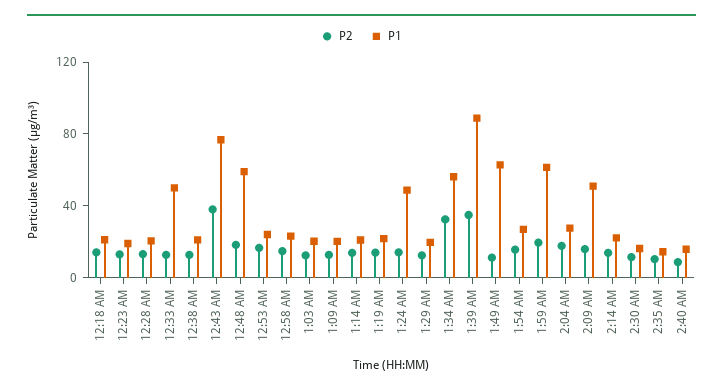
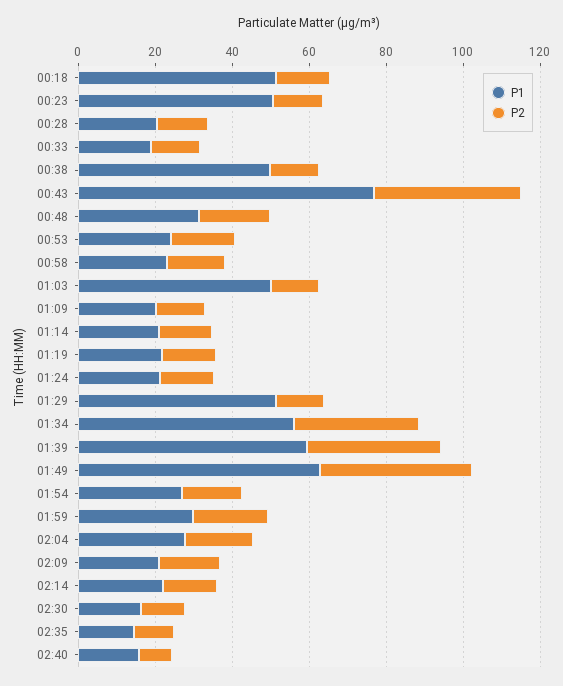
  {
    "P2": {
      "12:18 AM": 15,
      "12:23 AM": 15,
      "12:28 AM": 15,
      "12:33 AM": 15,
      "12:38 AM": 15,
      "12:43 AM": 40,
      "12:48 AM": 20,
      "12:53 AM": 15,
      "12:58 AM": 15,
      "1:03 AM": 10,
      "1:09 AM": 15,
      "1:14 AM": 15,
      "1:19 AM": 15,
      "1:24 AM": 15,
      "1:29 AM": 15,
      "1:34 AM": 30,
      "1:39 AM": 35,
-     "1:49 AM": 10,
+     "1:49 AM": 40,
      "1:54 AM": 15,
      "1:59 AM": 20,
      "2:04 AM": 20,
      "2:09 AM": 15,
      "2:14 AM": 15,
      "2:30 AM": 10,
      "2:35 AM": 10,
      "2:40 AM": 10
    },
    "P1": {
-     "12:18 AM": 20,
+     "12:18 AM": 50,
-     "12:23 AM": 20,
+     "12:23 AM": 50,
      "12:28 AM": 20,
-     "12:33 AM": 50,
+     "12:33 AM": 20,
-     "12:38 AM": 20,
+     "12:38 AM": 50,
      "12:43 AM": 75,
-     "12:48 AM": 60,
+     "12:48 AM": 30,
      "12:53 AM": 25,
      "12:58 AM": 25,
-     "1:03 AM": 20,
+     "1:03 AM": 50,
      "1:09 AM": 20,
      "1:14 AM": 20,
      "1:19 AM": 20,
-     "1:24 AM": 50,
+     "1:24 AM": 20,
-     "1:29 AM": 20,
+     "1:29 AM": 50,
      "1:34 AM": 55,
-     "1:39 AM": 90,
+     "1:39 AM": 60,
      "1:49 AM": 65,
      "1:54 AM": 25,
-     "1:59 AM": 60,
+     "1:59 AM": 30,
      "2:04 AM": 30,
-     "2:09 AM": 50,
+     "2:09 AM": 20,
      "2:14 AM": 20,
      "2:30 AM": 15,
      "2:35 AM": 15,
      "2:40 AM": 15
    }
  }

